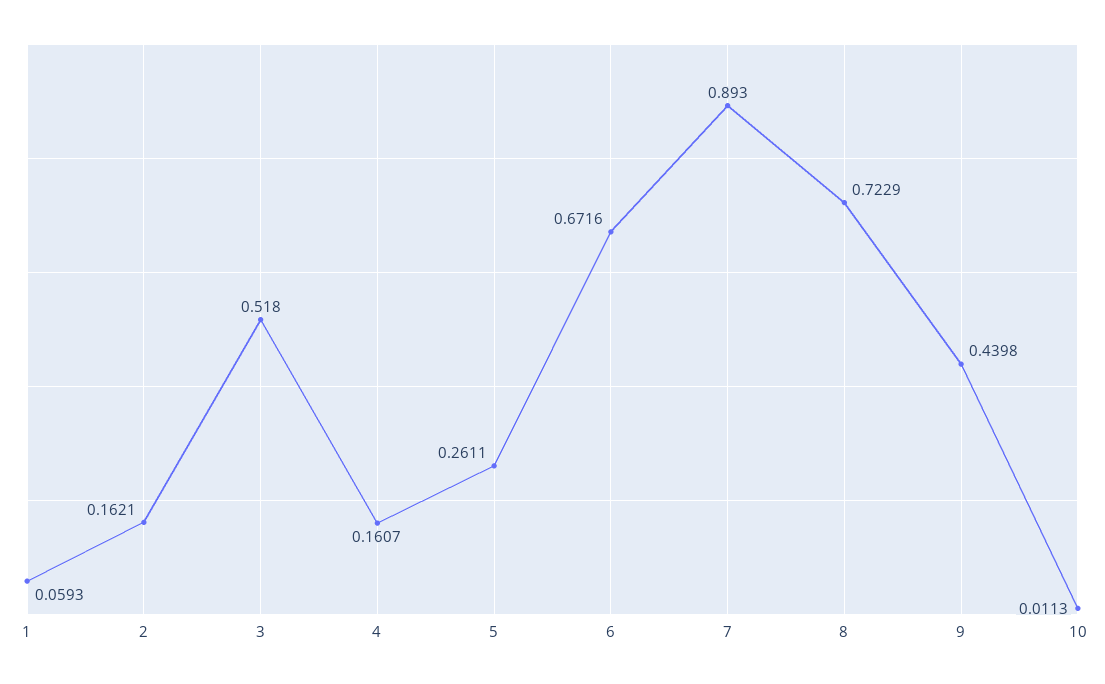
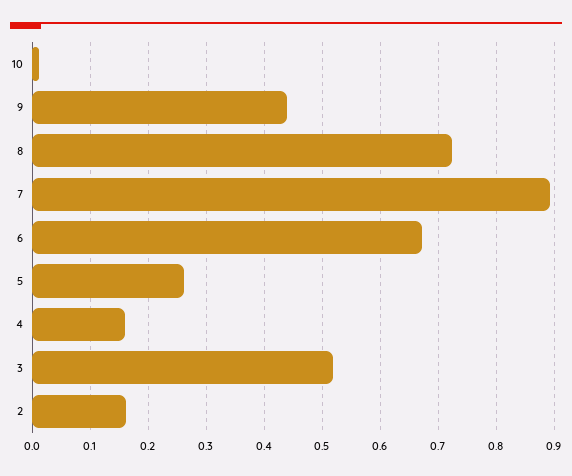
  {
-   "1": 0.0593,
    "2": 0.1621,
    "3": 0.518,
    "4": 0.1607,
    "5": 0.2611,
    "6": 0.6716,
    "7": 0.893,
    "8": 0.7229,
    "9": 0.4398,
    "10": 0.0113
  }

